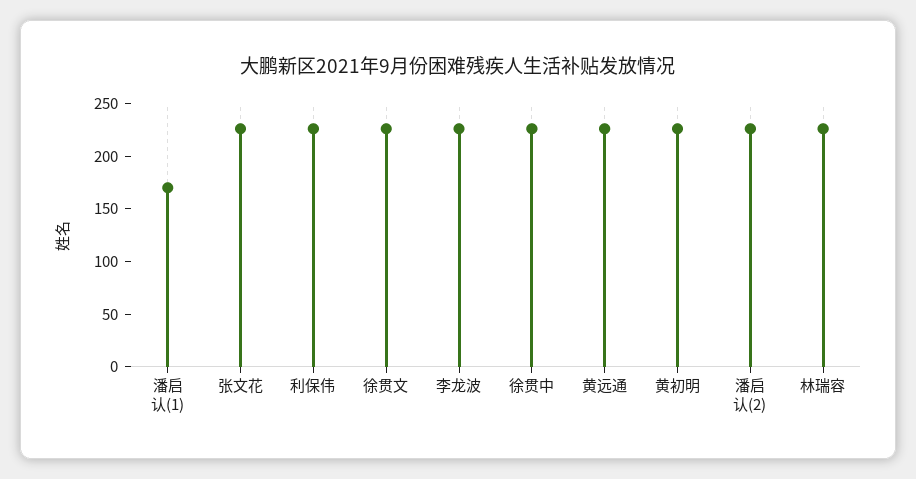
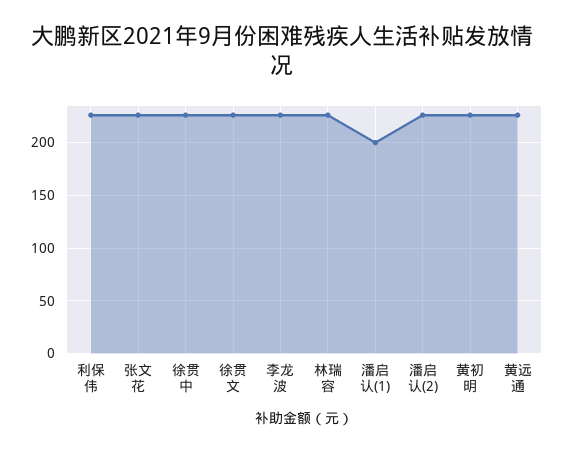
  {
-   "潘启认(1)": 170,
+   "潘启认(1)": 200,
    "张文花": 230,
    "利保伟": 230,
    "徐贯文": 230,
    "李龙波": 230,
    "徐贯中": 230,
    "黄远通": 230,
    "黄初明": 230,
    "潘启认(2)": 230,
    "林瑞容": 230
  }

